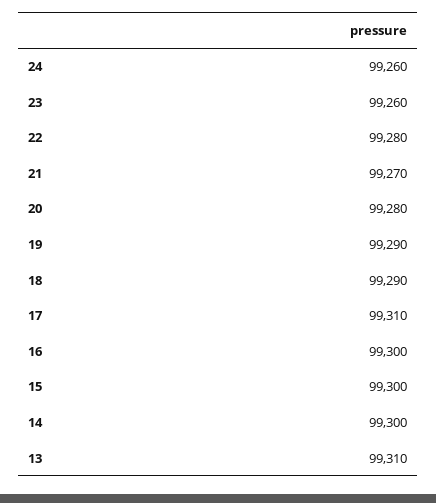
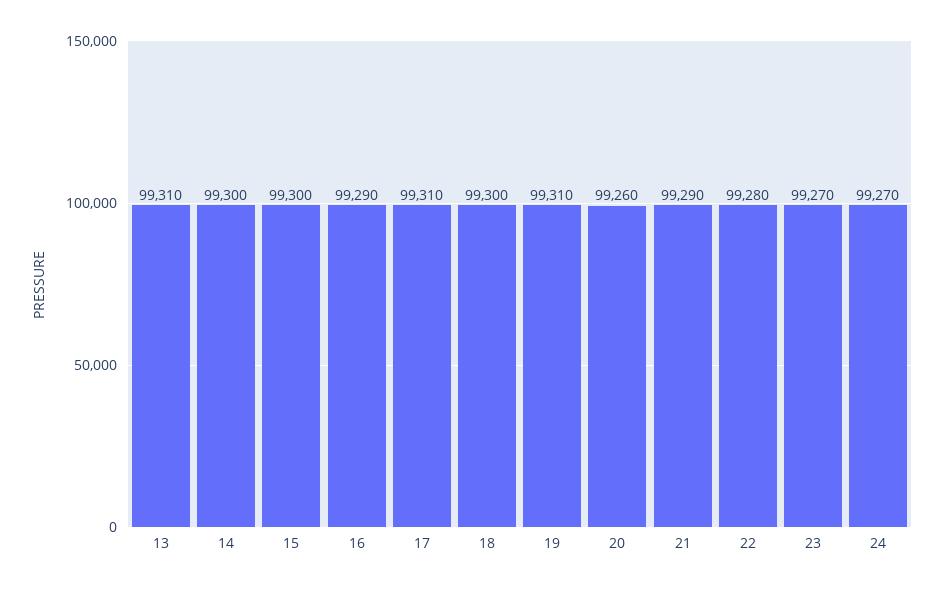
  {
-   "24": 99260,
+   "24": 99270,
-   "23": 99260,
+   "23": 99270,
    "22": 99280,
-   "21": 99270,
+   "21": 99290,
-   "20": 99280,
+   "20": 99260,
-   "19": 99290,
+   "19": 99310,
-   "18": 99290,
+   "18": 99300,
    "17": 99310,
-   "16": 99300,
+   "16": 99290,
    "15": 99300,
    "14": 99300,
    "13": 99310
  }

